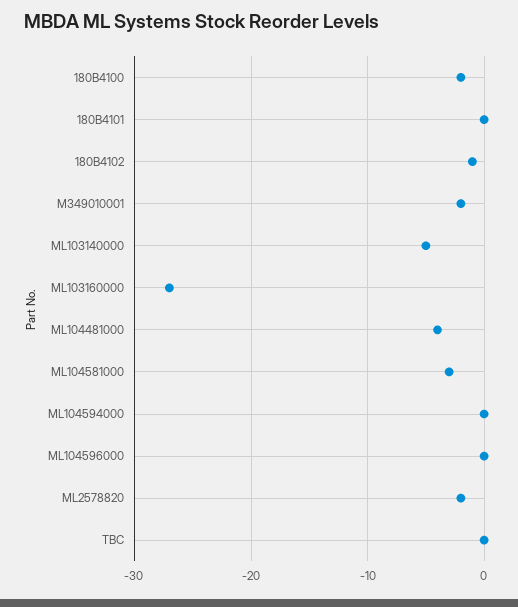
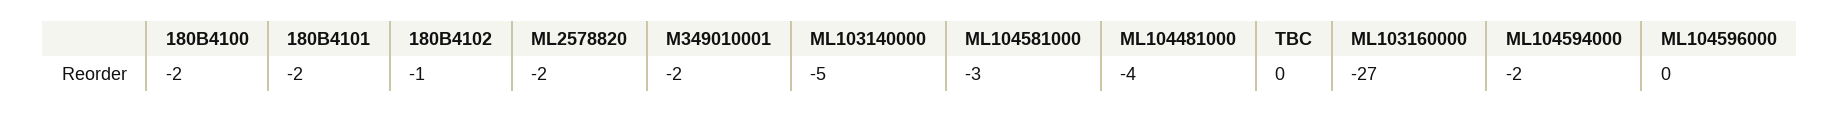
  {
    "180B4100": -2,
-   "180B4101": 0,
+   "180B4101": -2,
    "180B4102": -1,
    "M349010001": -2,
    "ML103140000": -5,
    "ML103160000": -27,
    "ML104481000": -4,
    "ML104581000": -3,
-   "ML104594000": 0,
+   "ML104594000": -2,
    "ML104596000": 0,
    "ML2578820": -2,
    "TBC": 0
  }

